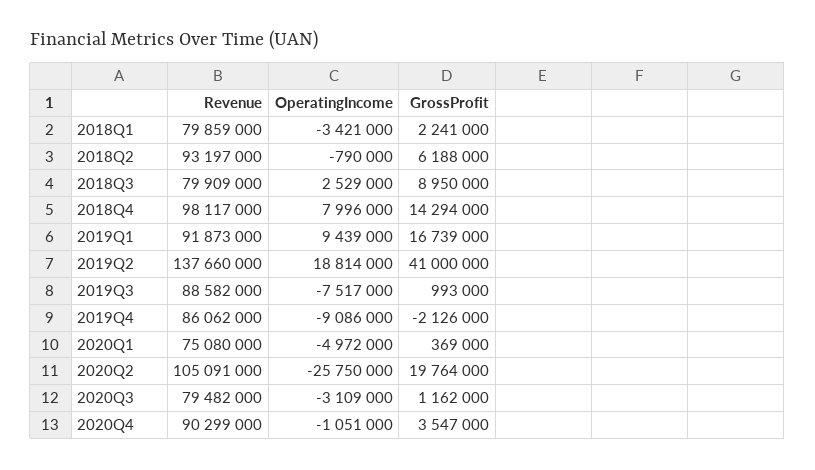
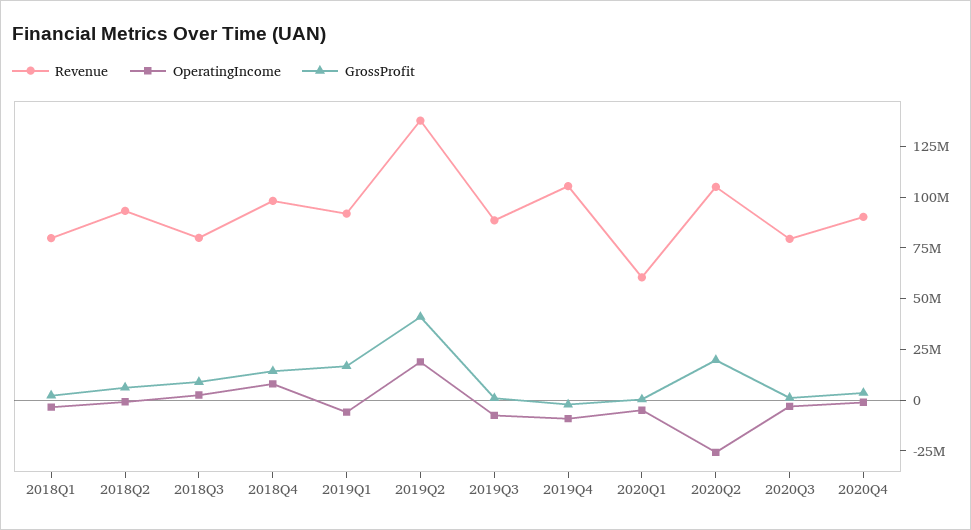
  {
    "Revenue": {
      "2018Q1": 79859000,
      "2018Q2": 93197000,
      "2018Q3": 79909000,
      "2018Q4": 98117000,
      "2019Q1": 91873000,
      "2019Q2": 137660000,
      "2019Q3": 88582000,
-     "2019Q4": 86062000,
+     "2019Q4": 105000000,
-     "2020Q1": 75080000,
+     "2020Q1": 60000000,
      "2020Q2": 105091000,
      "2020Q3": 79482000,
      "2020Q4": 90299000
    },
    "OperatingIncome": {
      "2018Q1": -3421000,
      "2018Q2": -790000,
      "2018Q3": 2529000,
      "2018Q4": 7996000,
-     "2019Q1": 9439000,
+     "2019Q1": -5000000,
      "2019Q2": 18814000,
      "2019Q3": -7517000,
      "2019Q4": -9086000,
      "2020Q1": -4972000,
      "2020Q2": -25750000,
      "2020Q3": -3109000,
      "2020Q4": -1051000
    },
    "GrossProfit": {
      "2018Q1": 2241000,
      "2018Q2": 6188000,
      "2018Q3": 8950000,
      "2018Q4": 14294000,
      "2019Q1": 16739000,
      "2019Q2": 41000000,
      "2019Q3": 993000,
      "2019Q4": -2126000,
      "2020Q1": 369000,
      "2020Q2": 19764000,
      "2020Q3": 1162000,
      "2020Q4": 3547000
    }
  }

